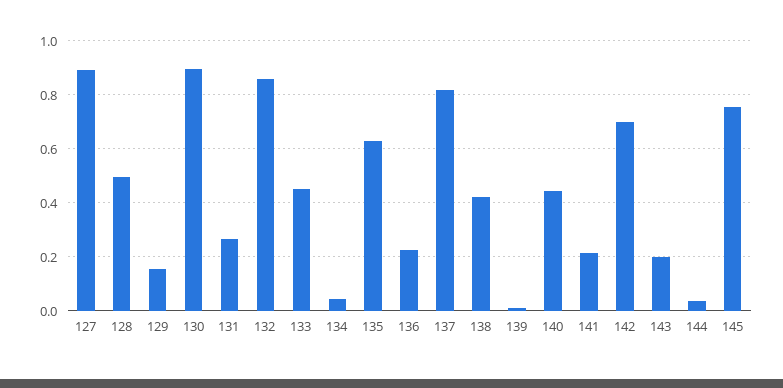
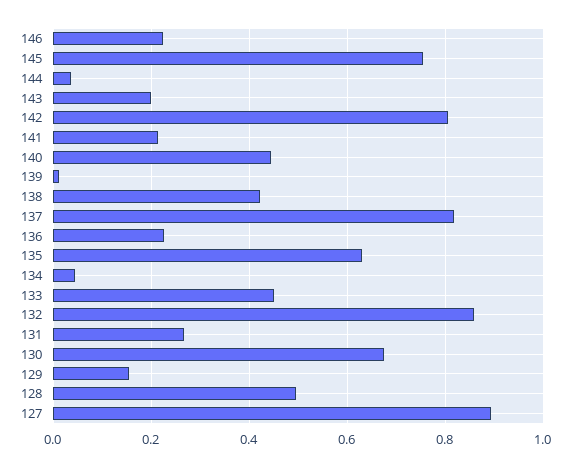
  {
    "127": 0.9,
    "128": 0.5,
    "129": 0.16,
-   "130": 0.9,
+   "130": 0.68,
    "131": 0.26,
    "132": 0.86,
    "133": 0.46,
    "134": 0.04,
    "135": 0.62,
    "136": 0.22,
    "137": 0.82,
    "138": 0.42,
    "139": 0.02,
    "140": 0.44,
    "141": 0.22,
-   "142": 0.7,
+   "142": 0.8,
    "143": 0.2,
    "144": 0.04,
-   "145": 0.76
+   "145": 0.76,
+   "146": 0.22
  }

